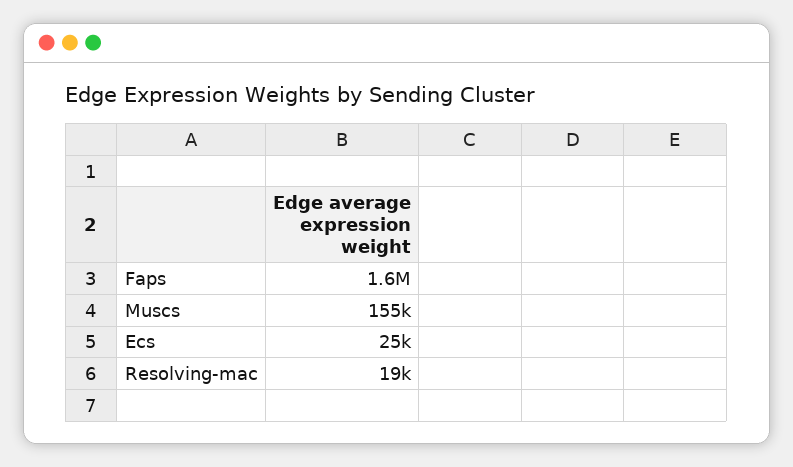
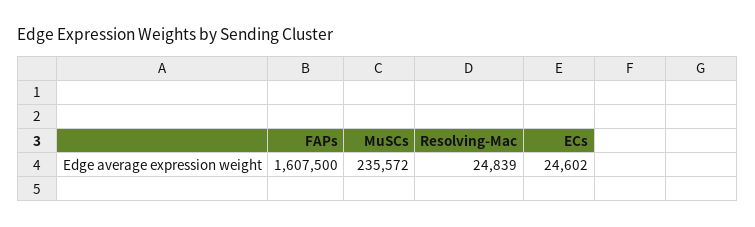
  {
    "Faps": 1607500,
-   "Muscs": 155000,
+   "Muscs": 235572,
    "Ecs": 24602,
-   "Resolving-mac": 19000
+   "Resolving-mac": 24839
  }

